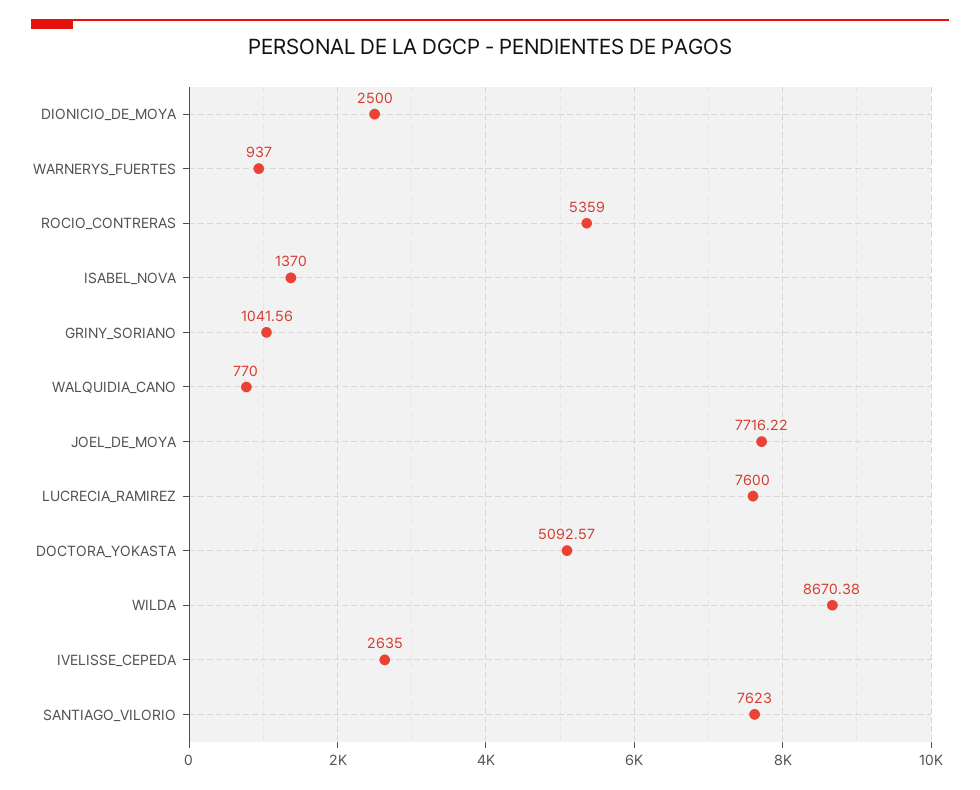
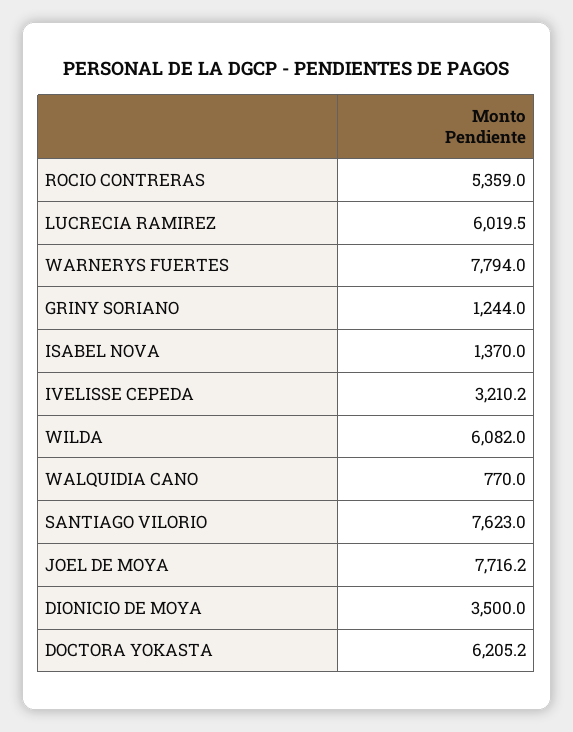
  {
-   "DIONICIO_DE_MOYA": 2500,
+   "DIONICIO_DE_MOYA": 3500,
-   "WARNERYS_FUERTES": 937,
+   "WARNERYS_FUERTES": 7794,
    "ROCIO_CONTRERAS": 5359,
    "ISABEL_NOVA": 1370,
-   "GRINY_SORIANO": 1041.56,
+   "GRINY_SORIANO": 1244,
    "WALQUIDIA_CANO": 770,
    "JOEL_DE_MOYA": 7716.22,
-   "LUCRECIA_RAMIREZ": 7600,
+   "LUCRECIA_RAMIREZ": 6019.5,
-   "DOCTORA_YOKASTA": 5092.57,
+   "DOCTORA_YOKASTA": 6205.2,
-   "WILDA": 8670.38,
+   "WILDA": 6082,
-   "IVELISSE_CEPEDA": 2635,
+   "IVELISSE_CEPEDA": 3210.2,
    "SANTIAGO_VILORIO": 7623
  }

